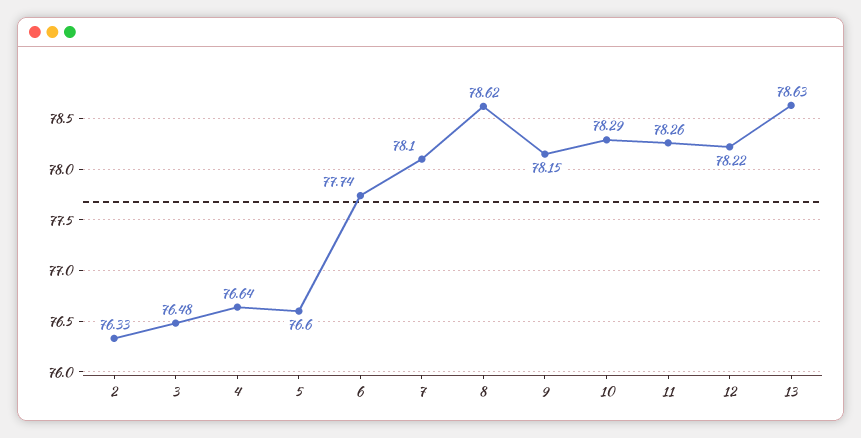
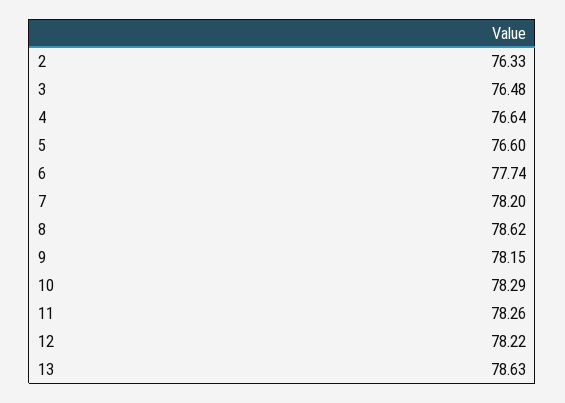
  {
    "2": 76.33,
    "3": 76.48,
    "4": 76.64,
    "5": 76.6,
    "6": 77.74,
-   "7": 78.1,
+   "7": 78.2,
    "8": 78.62,
    "9": 78.15,
    "10": 78.29,
    "11": 78.26,
    "12": 78.22,
    "13": 78.63
  }

